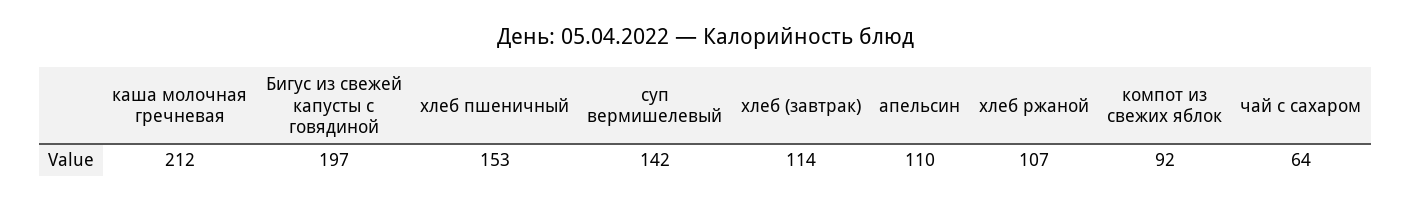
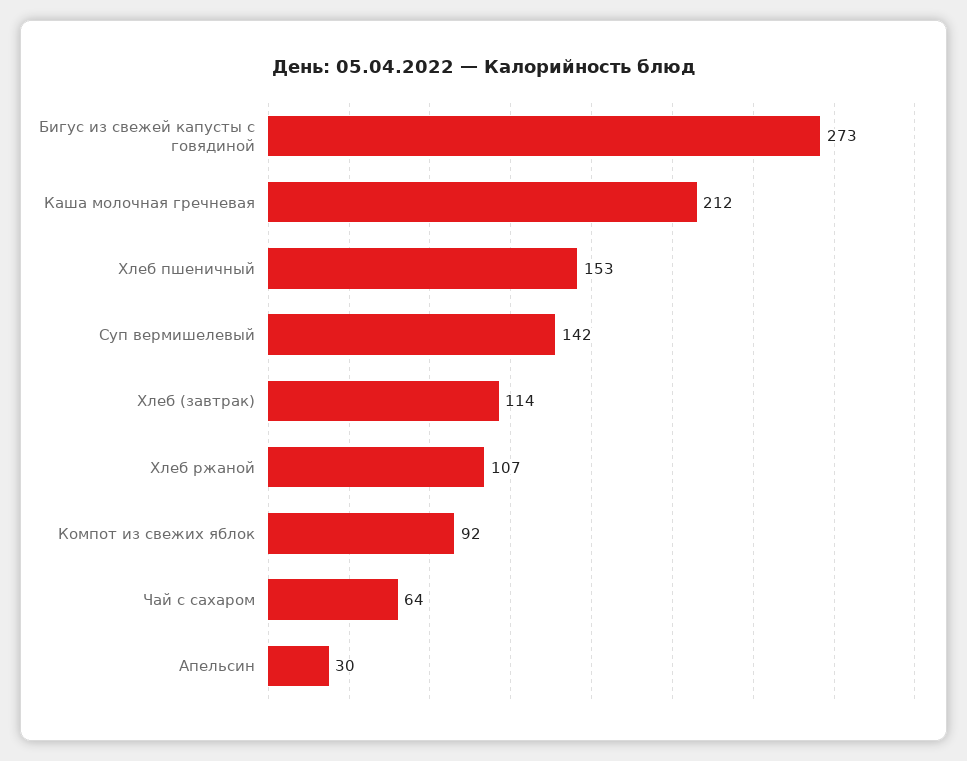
  {
    "каша молочная гречневая": 212,
-   "Бигус из свежей капусты с говядиной": 197,
+   "Бигус из свежей капусты с говядиной": 273,
    "хлеб пшеничный": 153,
    "суп вермишелевый": 142,
    "хлеб (завтрак)": 114,
-   "апельсин": 110,
+   "апельсин": 30,
    "хлеб ржаной": 107,
    "компот из свежих яблок": 92,
    "чай с сахаром": 64
  }

